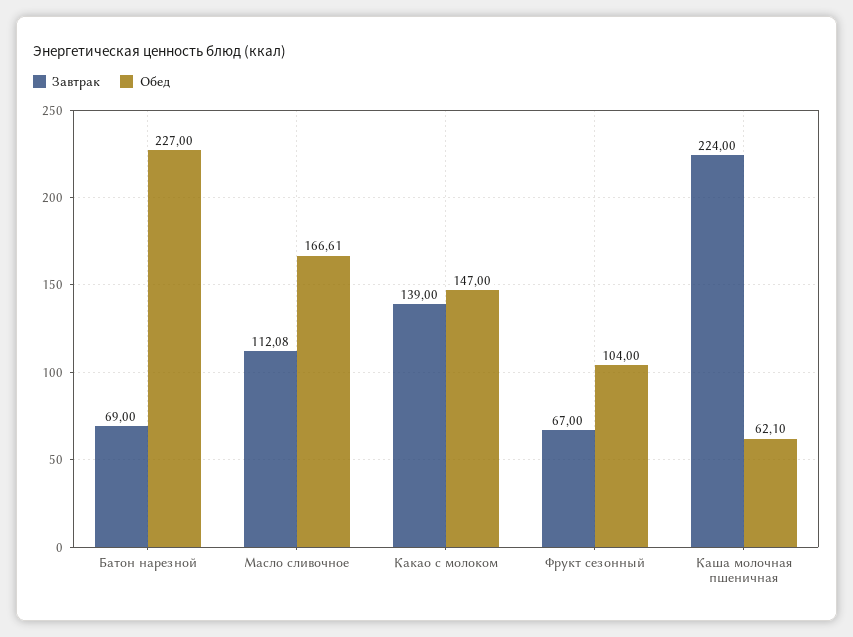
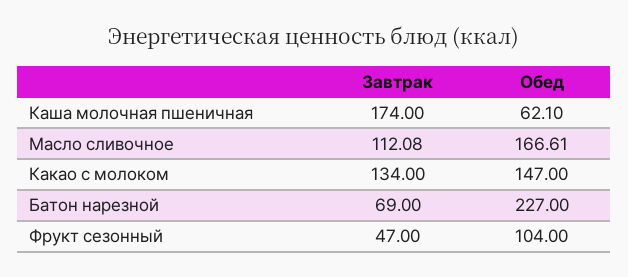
  {
    "Завтрак": {
      "Батон нарезной": 69,
      "Масло сливочное": 112.08,
-     "Какао с молоком": 139,
+     "Какао с молоком": 134,
-     "Фрукт сезонный": 67,
+     "Фрукт сезонный": 47,
-     "Каша молочная пшеничная": 224
+     "Каша молочная пшеничная": 174
    },
    "Обед": {
      "Батон нарезной": 227,
      "Масло сливочное": 166.61,
      "Какао с молоком": 147,
      "Фрукт сезонный": 104,
      "Каша молочная пшеничная": 62.1
    }
  }

